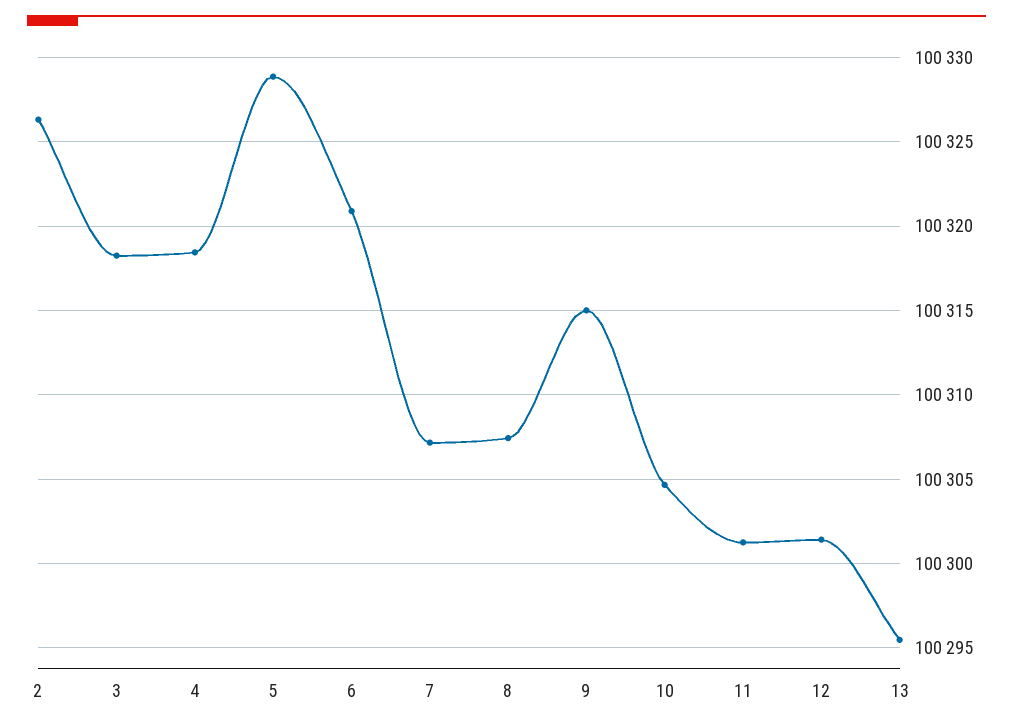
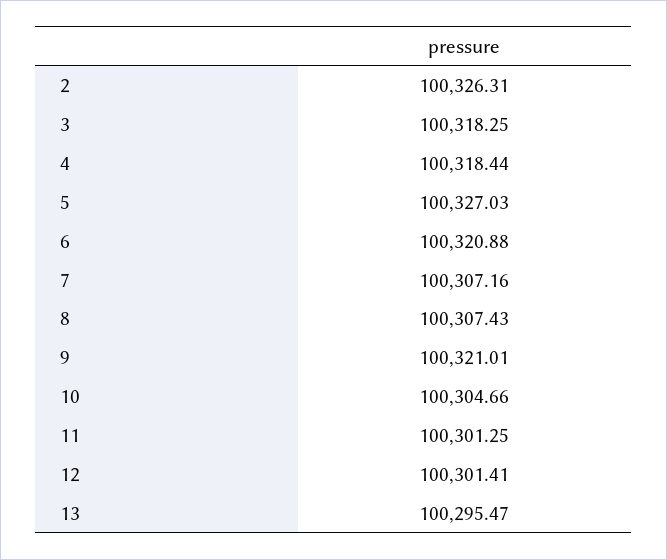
  {
    "2": 100326.31,
    "3": 100318.25,
    "4": 100318.44,
-   "5": 100329,
+   "5": 100327.03,
    "6": 100320.88,
    "7": 100307.16,
    "8": 100307.43,
-   "9": 100315,
+   "9": 100321.01,
    "10": 100304.66,
    "11": 100301.25,
    "12": 100301.41,
    "13": 100295.47
  }

